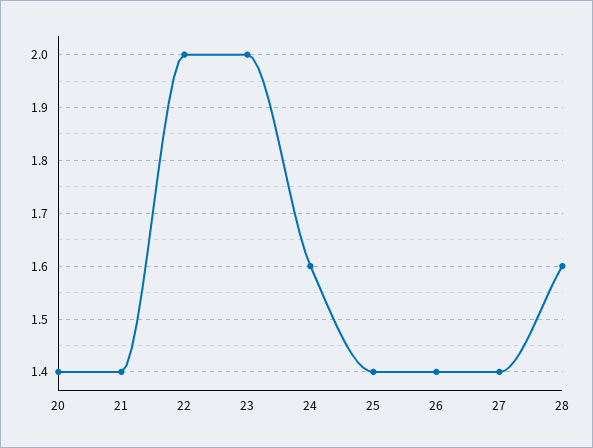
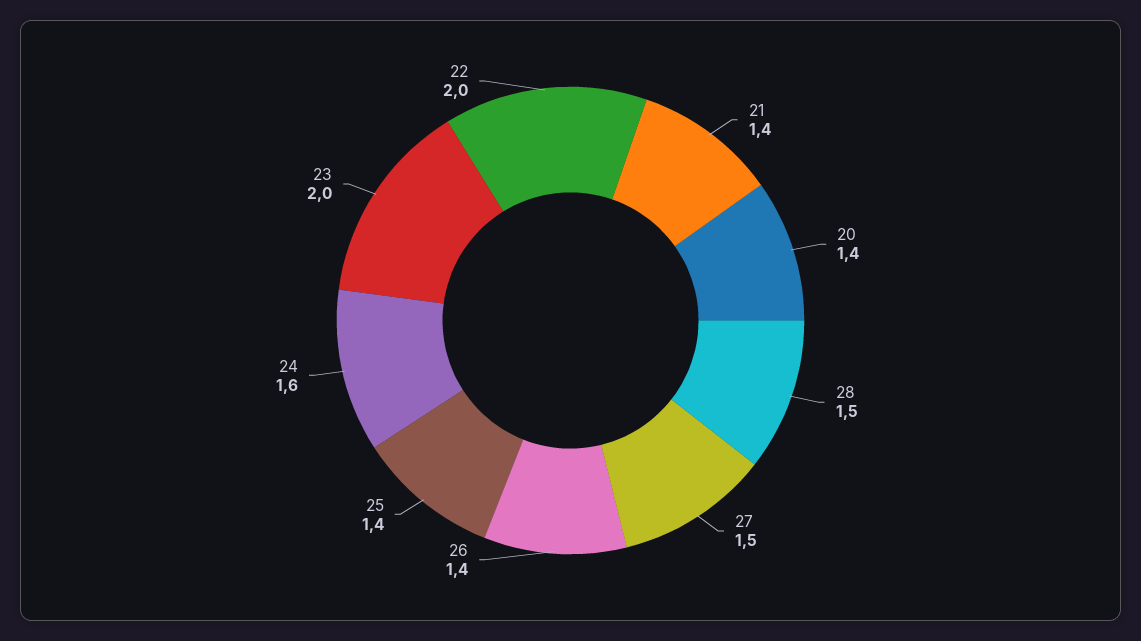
  {
    "20": 1.4,
    "21": 1.4,
    "22": 2,
    "23": 2,
    "24": 1.6,
    "25": 1.4,
    "26": 1.4,
-   "27": 1.4,
+   "27": 1.5,
-   "28": 1.6
+   "28": 1.5
  }

